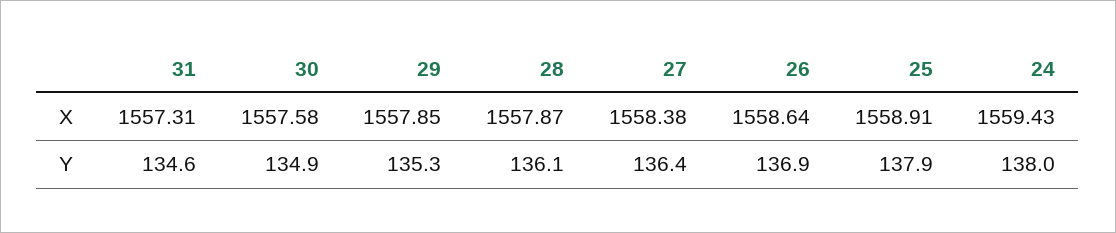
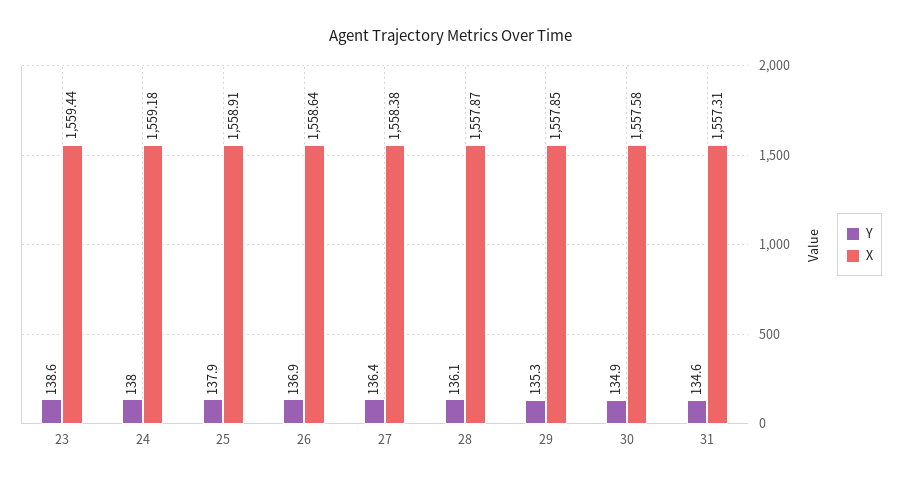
  {
    "X": {
      "31": 1557.31,
      "30": 1557.58,
      "29": 1557.85,
      "28": 1557.87,
      "27": 1558.38,
      "26": 1558.64,
      "25": 1558.91,
-     "24": 1559.43
+     "24": 1559.18,
+     "23": 1559.44
    },
    "Y": {
      "31": 134.6,
      "30": 134.9,
      "29": 135.3,
      "28": 136.1,
      "27": 136.4,
      "26": 136.9,
      "25": 137.9,
-     "24": 138
+     "24": 138,
+     "23": 138.6
    }
  }

